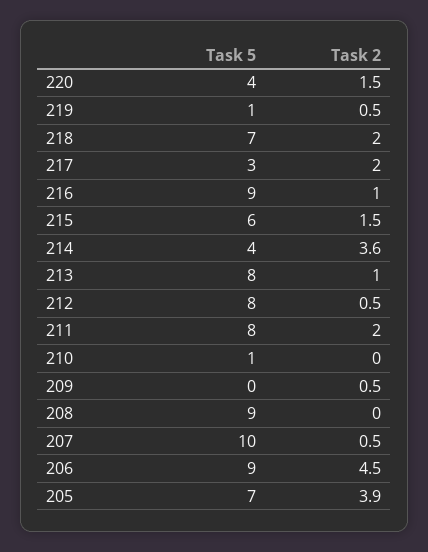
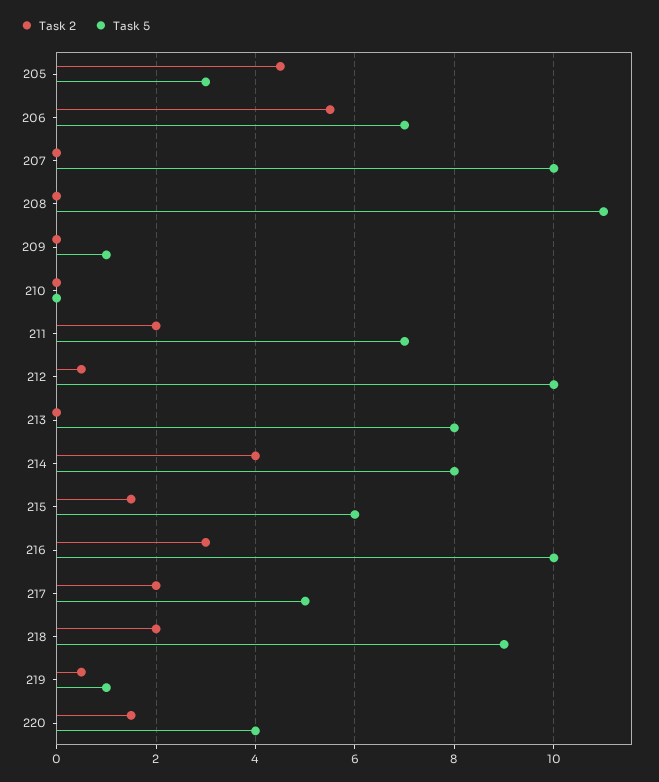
  {
    "Task 5": {
      "220": 4,
      "219": 1,
-     "218": 7,
+     "218": 9,
-     "217": 3,
+     "217": 5,
-     "216": 9,
+     "216": 10,
      "215": 6,
-     "214": 4,
+     "214": 8,
      "213": 8,
-     "212": 8,
+     "212": 10,
-     "211": 8,
+     "211": 7,
-     "210": 1,
+     "210": 0,
-     "209": 0,
+     "209": 1,
-     "208": 9,
+     "208": 11,
      "207": 10,
-     "206": 9,
+     "206": 7,
-     "205": 7
+     "205": 3
    },
    "Task 2": {
      "220": 1.5,
      "219": 0.5,
      "218": 2,
      "217": 2,
-     "216": 1,
+     "216": 3,
      "215": 1.5,
-     "214": 3.6,
+     "214": 4,
-     "213": 1,
+     "213": 0,
      "212": 0.5,
      "211": 2,
      "210": 0,
-     "209": 0.5,
+     "209": 0,
      "208": 0,
-     "207": 0.5,
+     "207": 0,
-     "206": 4.5,
+     "206": 5.5,
-     "205": 3.9
+     "205": 4.5
    }
  }

